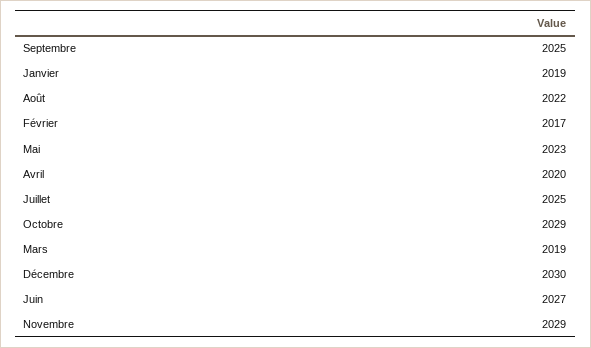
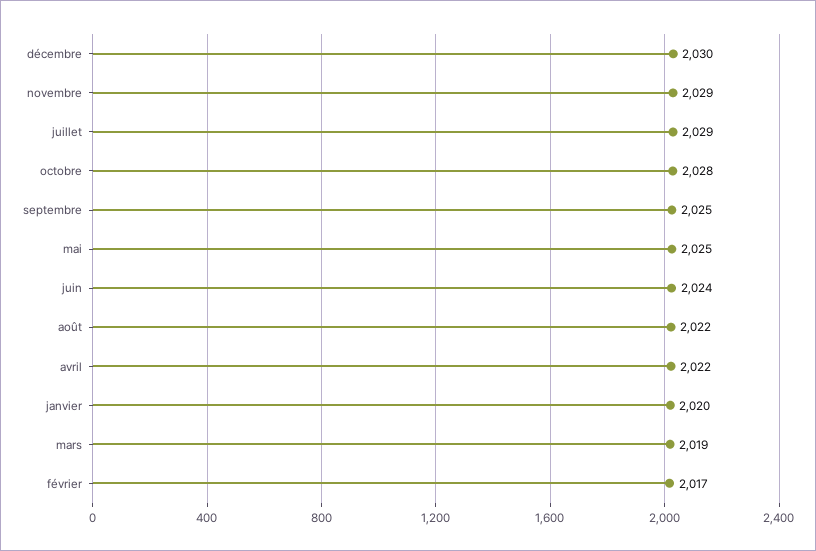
  {
    "Septembre": 2025,
-   "Janvier": 2019,
+   "Janvier": 2020,
    "Août": 2022,
    "Février": 2017,
-   "Mai": 2023,
+   "Mai": 2025,
-   "Avril": 2020,
+   "Avril": 2022,
-   "Juillet": 2025,
+   "Juillet": 2029,
-   "Octobre": 2029,
+   "Octobre": 2028,
    "Mars": 2019,
    "Décembre": 2030,
-   "Juin": 2027,
+   "Juin": 2024,
    "Novembre": 2029
  }

